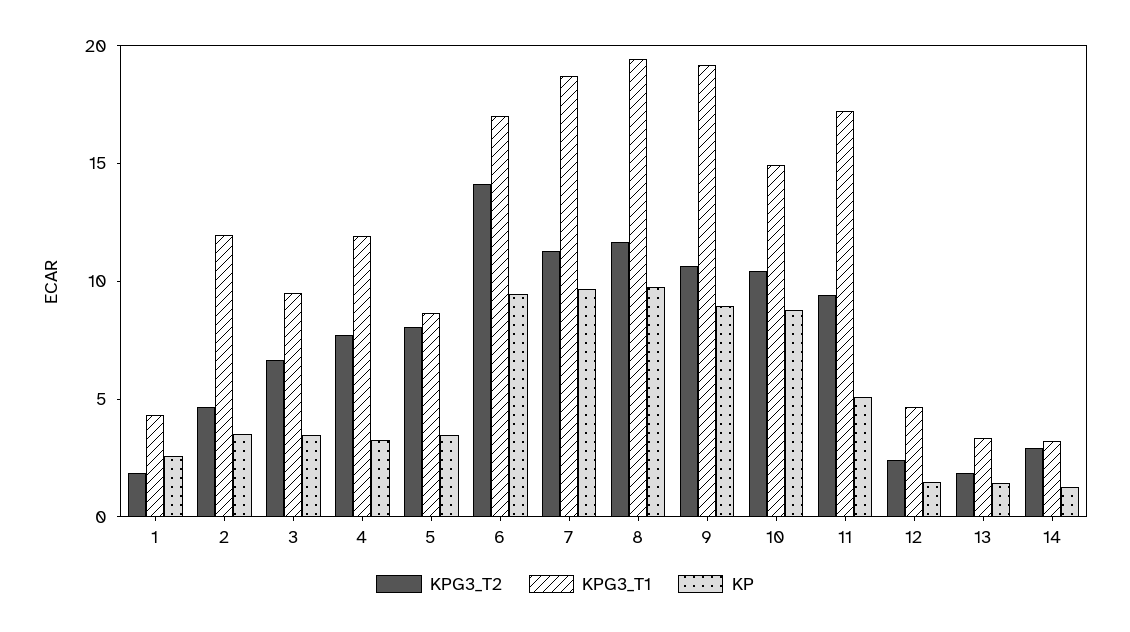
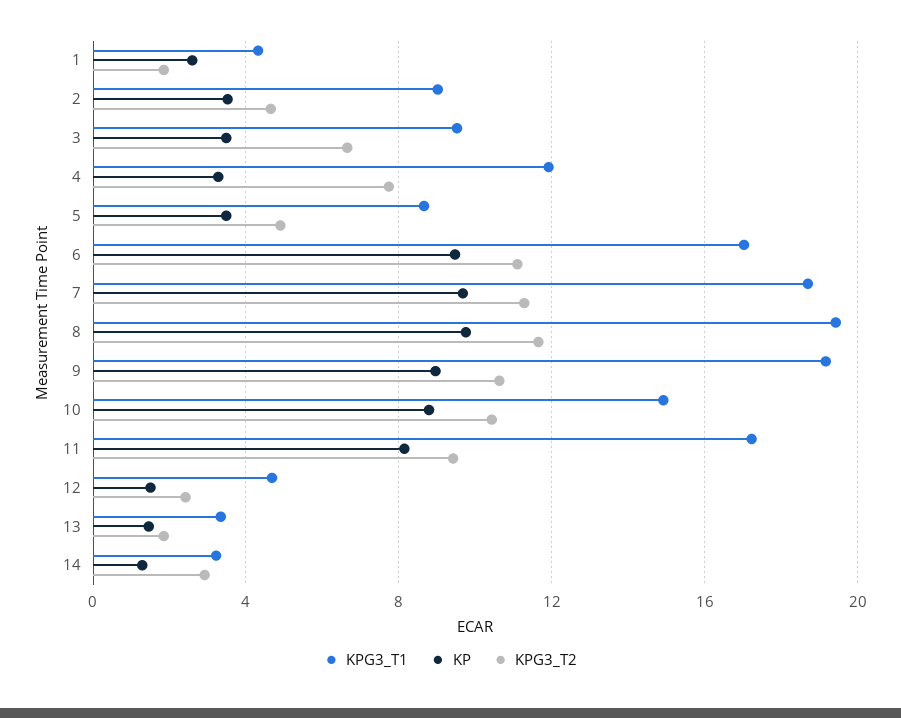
  {
    "KPG3_T2": {
      "1": 2,
      "2": 4.5,
      "3": 6.5,
      "4": 7.5,
-     "5": 8,
+     "5": 5,
-     "6": 14,
+     "6": 11,
      "7": 11.5,
      "8": 11.5,
      "9": 10.5,
      "10": 10.5,
      "11": 9.5,
      "12": 2.5,
      "13": 2,
      "14": 3
    },
    "KPG3_T1": {
      "1": 4.5,
-     "2": 12,
+     "2": 9,
      "3": 9.5,
      "4": 12,
      "5": 8.5,
      "6": 17,
      "7": 18.5,
      "8": 19.5,
      "9": 19,
      "10": 15,
      "11": 17,
      "12": 4.5,
      "13": 3.5,
      "14": 3
    },
    "KP": {
      "1": 2.5,
      "2": 3.5,
      "3": 3.5,
      "4": 3.5,
      "5": 3.5,
      "6": 9.5,
      "7": 9.5,
      "8": 10,
      "9": 9,
      "10": 9,
-     "11": 5,
+     "11": 8,
      "12": 1.5,
      "13": 1.5,
      "14": 1.5
    }
  }

